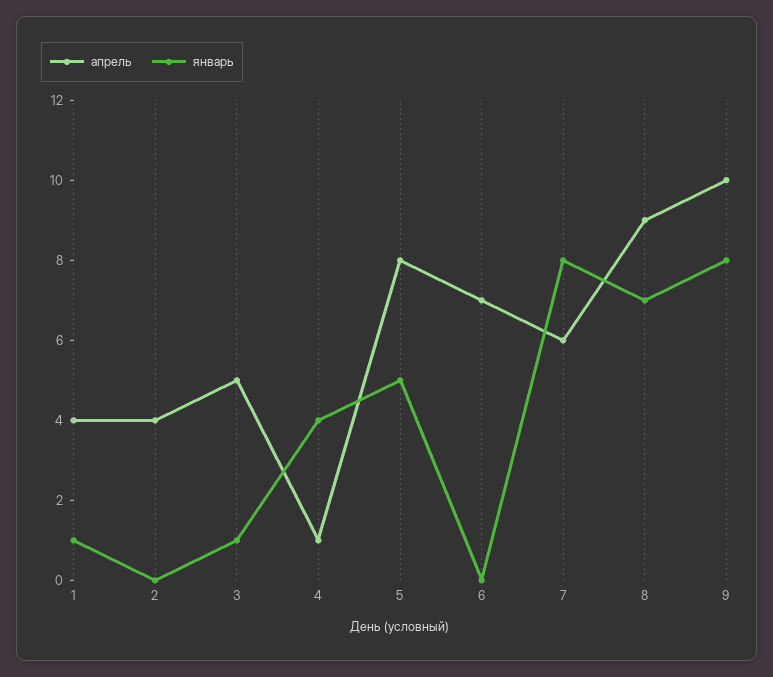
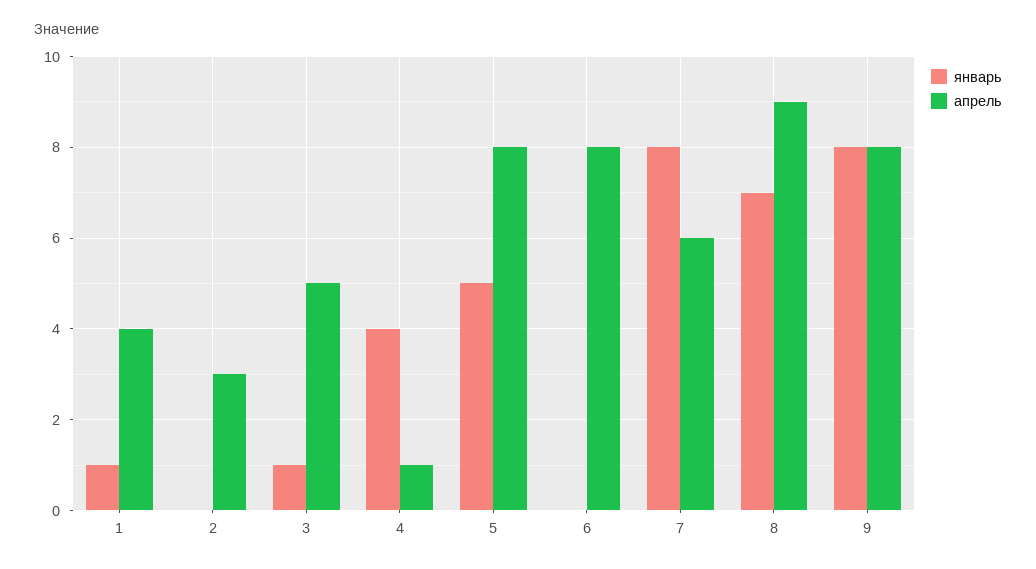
  {
    "апрель": {
      "1": 4,
-     "2": 4,
+     "2": 3,
      "3": 5,
      "4": 1,
      "5": 8,
-     "6": 7,
+     "6": 8,
      "7": 6,
      "8": 9,
-     "9": 10
+     "9": 8
    },
    "январь": {
      "1": 1,
      "2": 0,
      "3": 1,
      "4": 4,
      "5": 5,
      "6": 0,
      "7": 8,
      "8": 7,
      "9": 8
    }
  }

